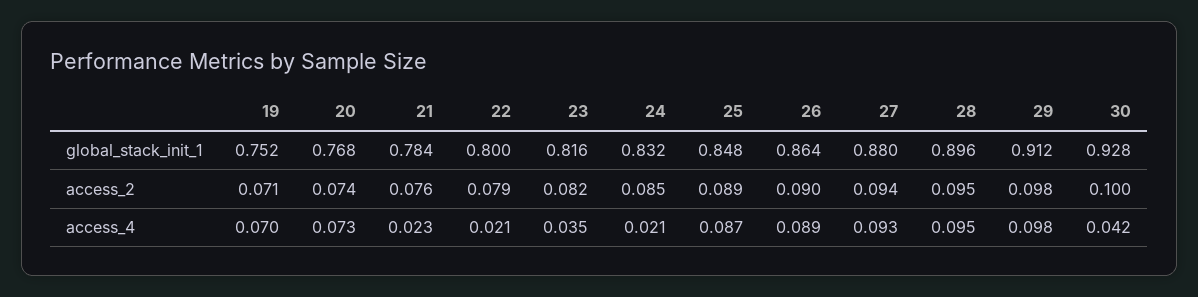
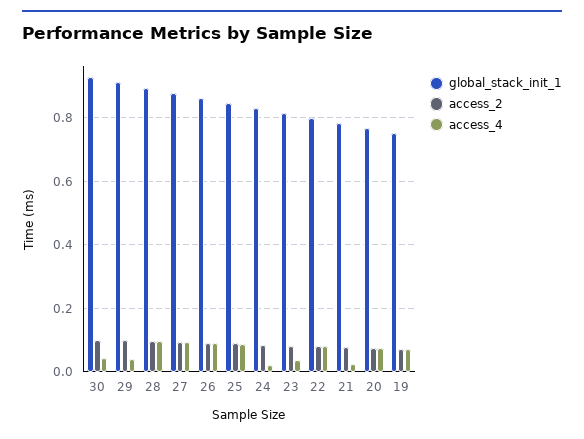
  {
    "global_stack_init_1": {
      "19": 0.752,
      "20": 0.768,
      "21": 0.784,
      "22": 0.8,
      "23": 0.816,
      "24": 0.832,
      "25": 0.848,
      "26": 0.864,
      "27": 0.88,
      "28": 0.896,
      "29": 0.912,
      "30": 0.928
    },
    "access_2": {
      "19": 0.071,
      "20": 0.074,
      "21": 0.076,
      "22": 0.079,
      "23": 0.082,
      "24": 0.085,
      "25": 0.089,
      "26": 0.09,
      "27": 0.094,
      "28": 0.095,
      "29": 0.098,
      "30": 0.1
    },
    "access_4": {
      "19": 0.07,
      "20": 0.073,
      "21": 0.023,
-     "22": 0.021,
+     "22": 0.08,
      "23": 0.035,
      "24": 0.021,
      "25": 0.087,
      "26": 0.089,
      "27": 0.093,
      "28": 0.095,
-     "29": 0.098,
+     "29": 0.04,
      "30": 0.042
    }
  }

